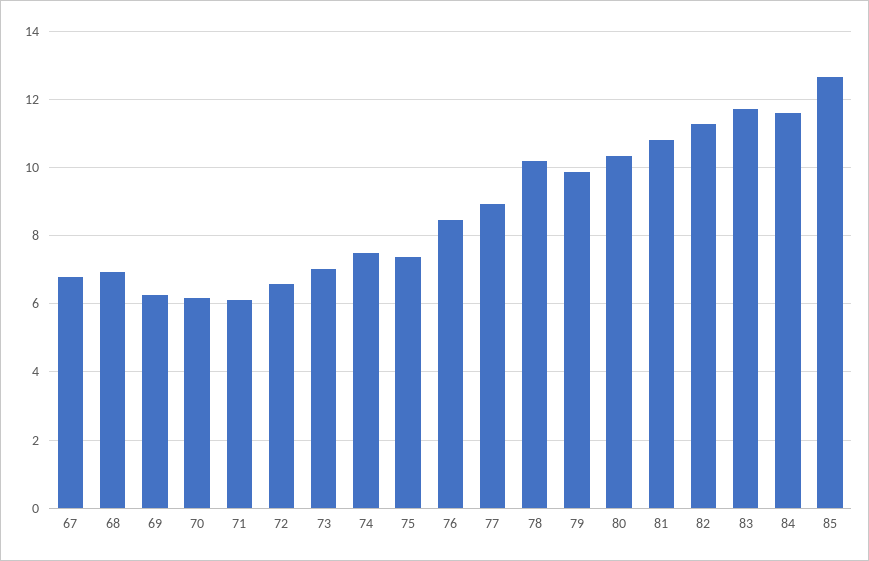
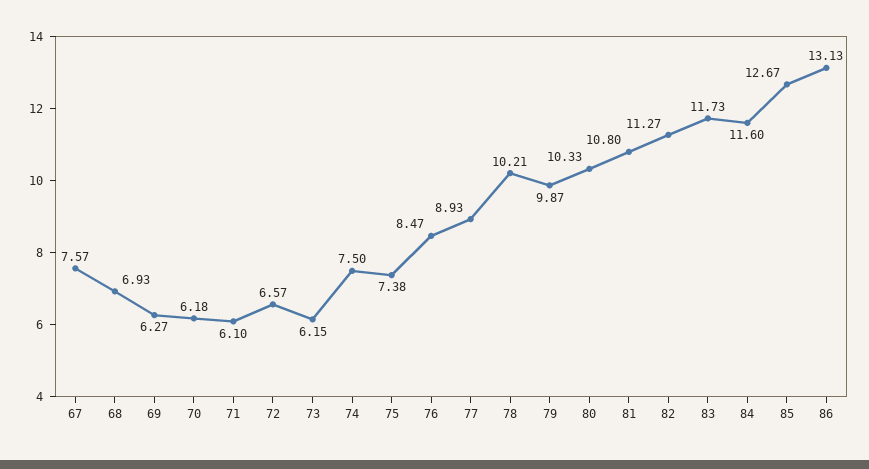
  {
-   "67": 6.8,
+   "67": 7.57,
    "68": 6.93,
    "69": 6.27,
    "70": 6.18,
    "71": 6.1,
    "72": 6.57,
-   "73": 7,
+   "73": 6.15,
    "74": 7.5,
    "75": 7.38,
    "76": 8.47,
    "77": 8.93,
    "78": 10.21,
    "79": 9.87,
    "80": 10.33,
    "81": 10.8,
    "82": 11.27,
    "83": 11.73,
    "84": 11.6,
-   "85": 12.67
+   "85": 12.67,
+   "86": 13.13
  }

